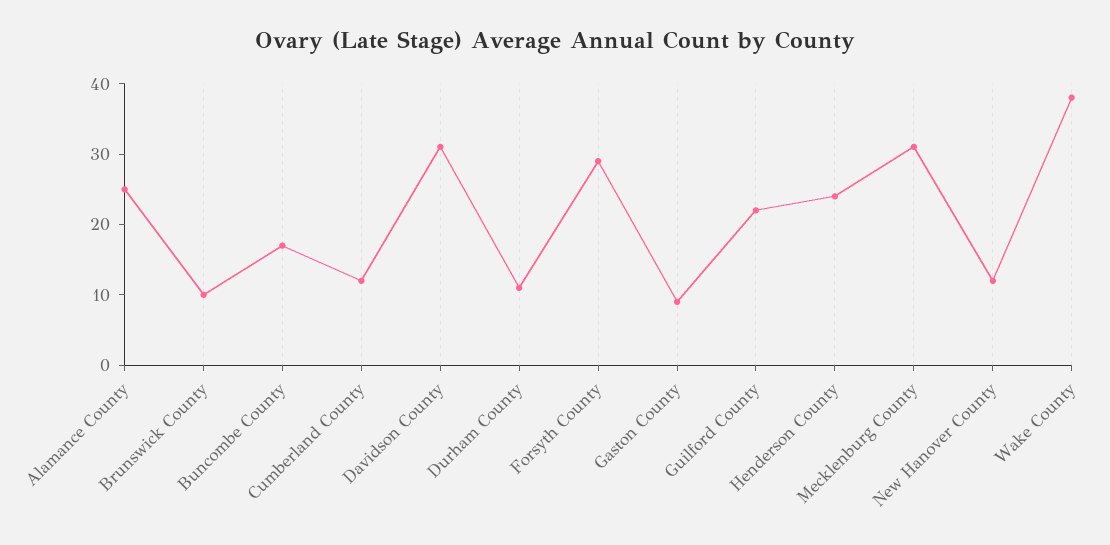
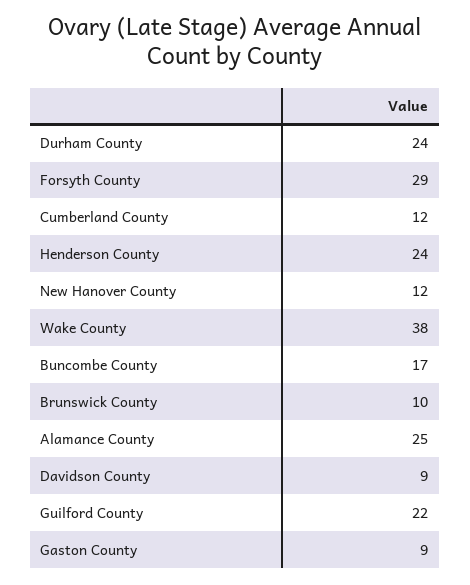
  {
    "Alamance County": 25,
    "Brunswick County": 10,
    "Buncombe County": 17,
    "Cumberland County": 12,
-   "Davidson County": 30,
+   "Davidson County": 9,
-   "Durham County": 10,
+   "Durham County": 24,
    "Forsyth County": 29,
    "Gaston County": 9,
    "Guilford County": 22,
    "Henderson County": 24,
-   "Mecklenburg County": 30,
    "New Hanover County": 12,
    "Wake County": 38
  }

